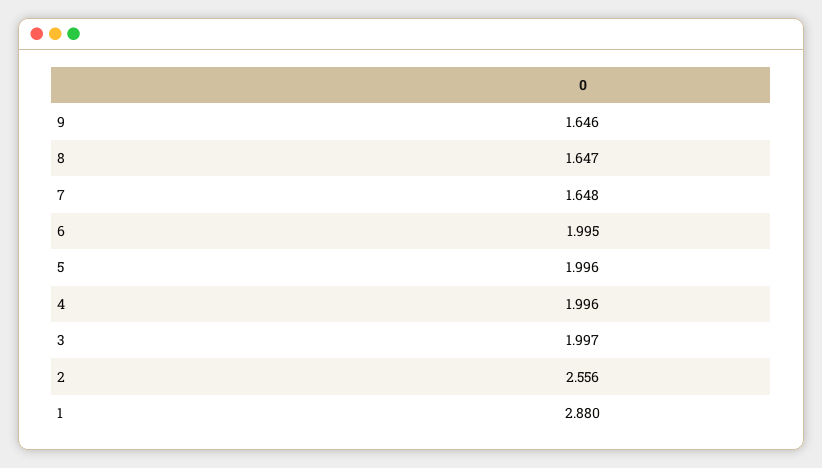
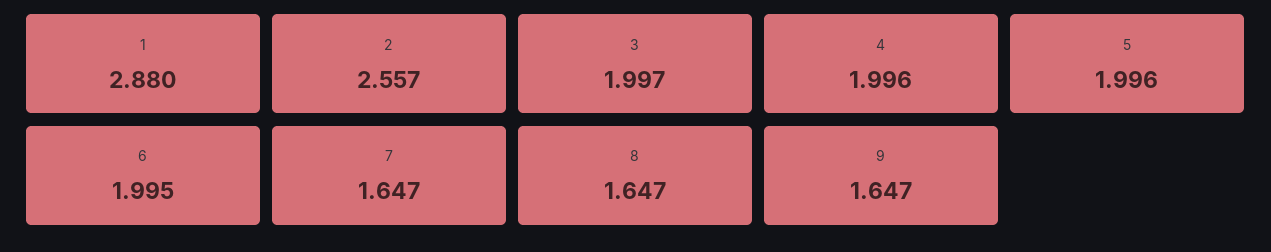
  {
-   "9": 1.646,
+   "9": 1.647,
    "8": 1.647,
-   "7": 1.648,
+   "7": 1.647,
    "6": 1.995,
    "5": 1.996,
    "4": 1.996,
    "3": 1.997,
-   "2": 2.556,
+   "2": 2.557,
    "1": 2.88
  }

